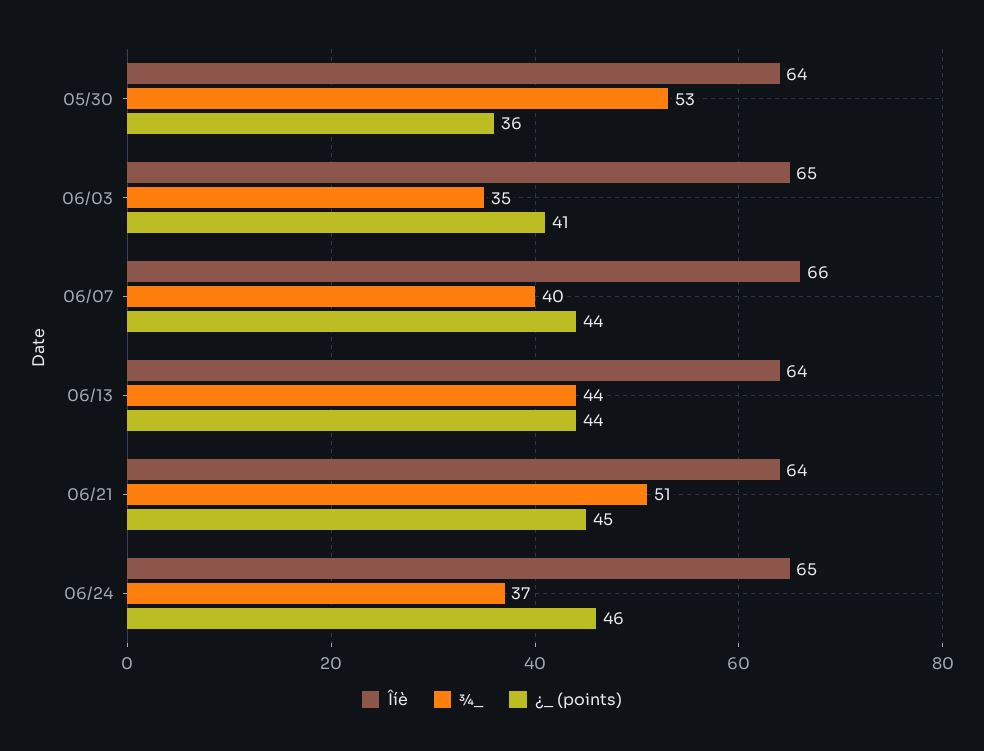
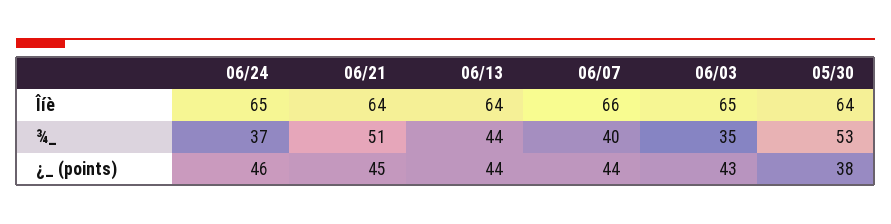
  {
    "Îíè": {
      "05/30": 64,
      "06/03": 65,
      "06/07": 66,
      "06/13": 64,
      "06/21": 64,
      "06/24": 65
    },
    "¾_": {
      "05/30": 53,
      "06/03": 35,
      "06/07": 40,
      "06/13": 44,
      "06/21": 51,
      "06/24": 37
    },
    "¿_ (points)": {
-     "05/30": 36,
+     "05/30": 38,
-     "06/03": 41,
+     "06/03": 43,
      "06/07": 44,
      "06/13": 44,
      "06/21": 45,
      "06/24": 46
    }
  }

